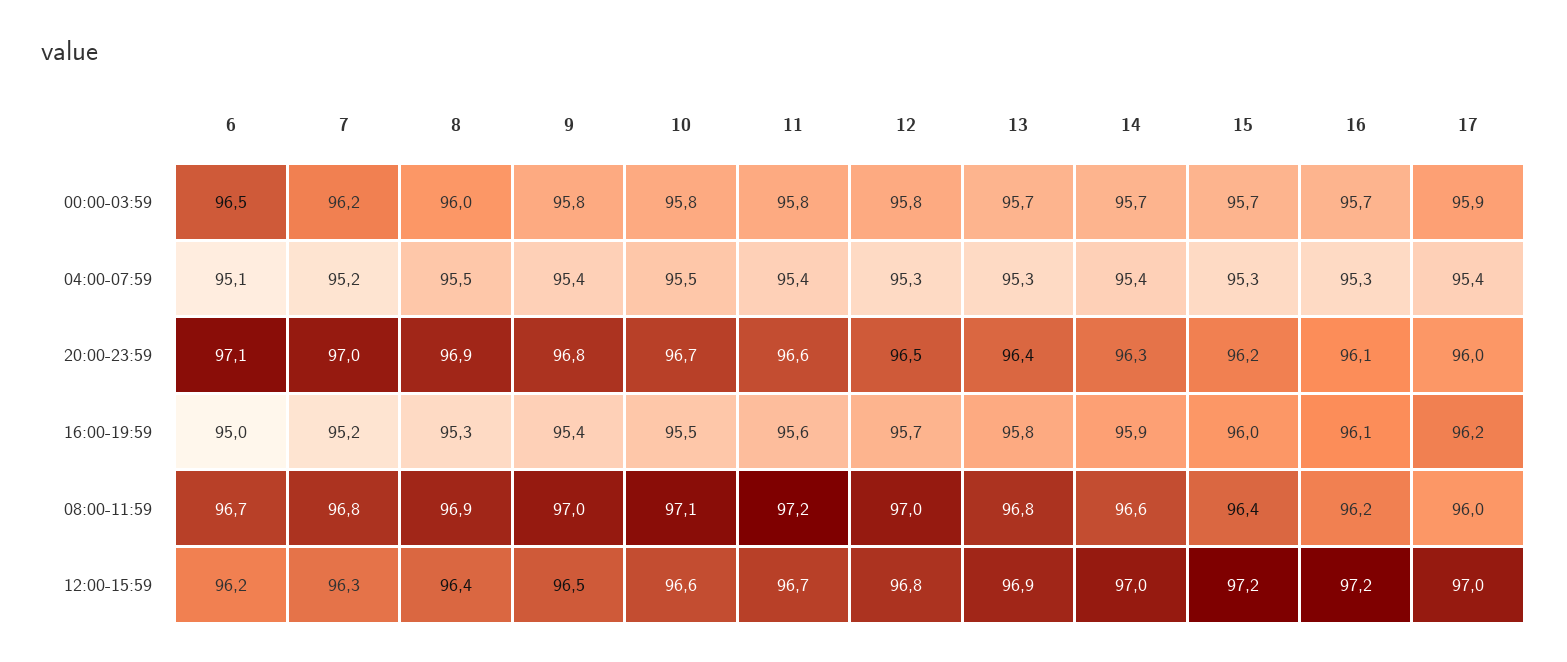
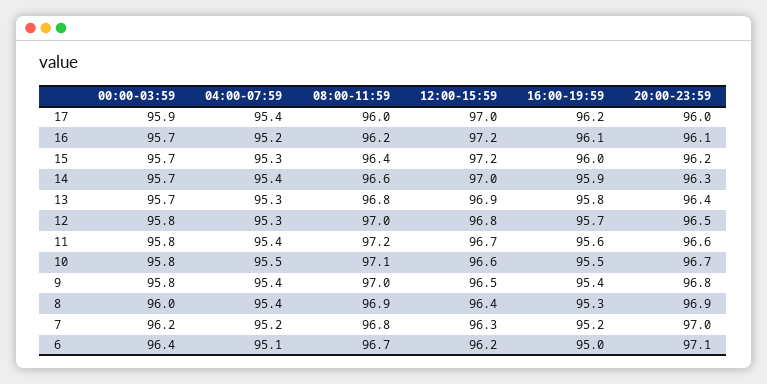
  {
    "6": {
-     "00:00-03:59": 96.5,
+     "00:00-03:59": 96.4,
      "04:00-07:59": 95.1,
      "20:00-23:59": 97.1,
      "16:00-19:59": 95,
      "08:00-11:59": 96.7,
      "12:00-15:59": 96.2
    },
    "7": {
      "00:00-03:59": 96.2,
      "04:00-07:59": 95.2,
      "20:00-23:59": 97,
      "16:00-19:59": 95.2,
      "08:00-11:59": 96.8,
      "12:00-15:59": 96.3
    },
    "8": {
      "00:00-03:59": 96,
-     "04:00-07:59": 95.5,
+     "04:00-07:59": 95.4,
      "20:00-23:59": 96.9,
      "16:00-19:59": 95.3,
      "08:00-11:59": 96.9,
      "12:00-15:59": 96.4
    },
    "9": {
      "00:00-03:59": 95.8,
      "04:00-07:59": 95.4,
      "20:00-23:59": 96.8,
      "16:00-19:59": 95.4,
      "08:00-11:59": 97,
      "12:00-15:59": 96.5
    },
    "10": {
      "00:00-03:59": 95.8,
      "04:00-07:59": 95.5,
      "20:00-23:59": 96.7,
      "16:00-19:59": 95.5,
      "08:00-11:59": 97.1,
      "12:00-15:59": 96.6
    },
    "11": {
      "00:00-03:59": 95.8,
      "04:00-07:59": 95.4,
      "20:00-23:59": 96.6,
      "16:00-19:59": 95.6,
      "08:00-11:59": 97.2,
      "12:00-15:59": 96.7
    },
    "12": {
      "00:00-03:59": 95.8,
      "04:00-07:59": 95.3,
      "20:00-23:59": 96.5,
      "16:00-19:59": 95.7,
      "08:00-11:59": 97,
      "12:00-15:59": 96.8
    },
    "13": {
      "00:00-03:59": 95.7,
      "04:00-07:59": 95.3,
      "20:00-23:59": 96.4,
      "16:00-19:59": 95.8,
      "08:00-11:59": 96.8,
      "12:00-15:59": 96.9
    },
    "14": {
      "00:00-03:59": 95.7,
      "04:00-07:59": 95.4,
      "20:00-23:59": 96.3,
      "16:00-19:59": 95.9,
      "08:00-11:59": 96.6,
      "12:00-15:59": 97
    },
    "15": {
      "00:00-03:59": 95.7,
      "04:00-07:59": 95.3,
      "20:00-23:59": 96.2,
      "16:00-19:59": 96,
      "08:00-11:59": 96.4,
      "12:00-15:59": 97.2
    },
    "16": {
      "00:00-03:59": 95.7,
-     "04:00-07:59": 95.3,
+     "04:00-07:59": 95.2,
      "20:00-23:59": 96.1,
      "16:00-19:59": 96.1,
      "08:00-11:59": 96.2,
      "12:00-15:59": 97.2
    },
    "17": {
      "00:00-03:59": 95.9,
      "04:00-07:59": 95.4,
      "20:00-23:59": 96,
      "16:00-19:59": 96.2,
      "08:00-11:59": 96,
      "12:00-15:59": 97
    }
  }

